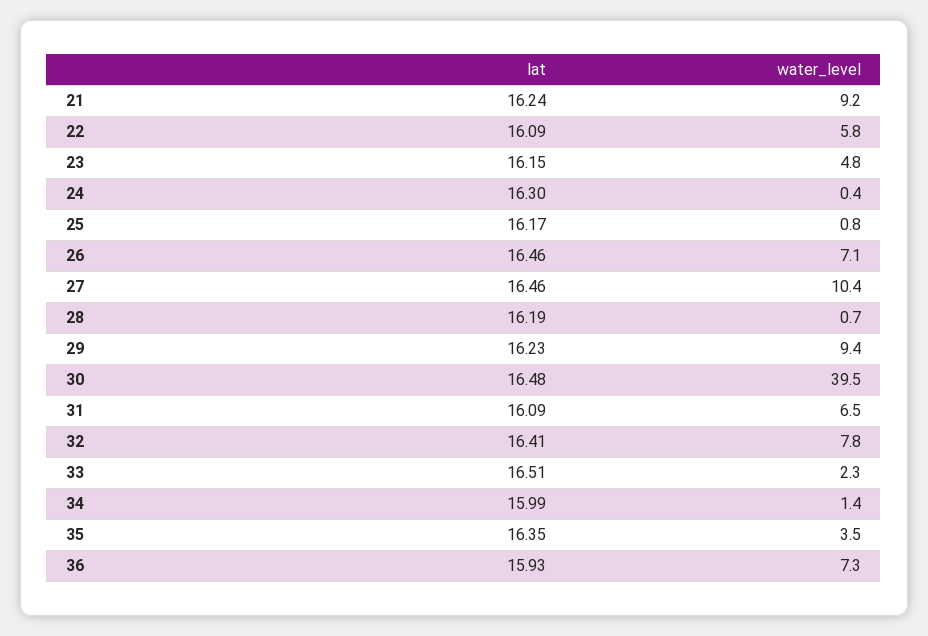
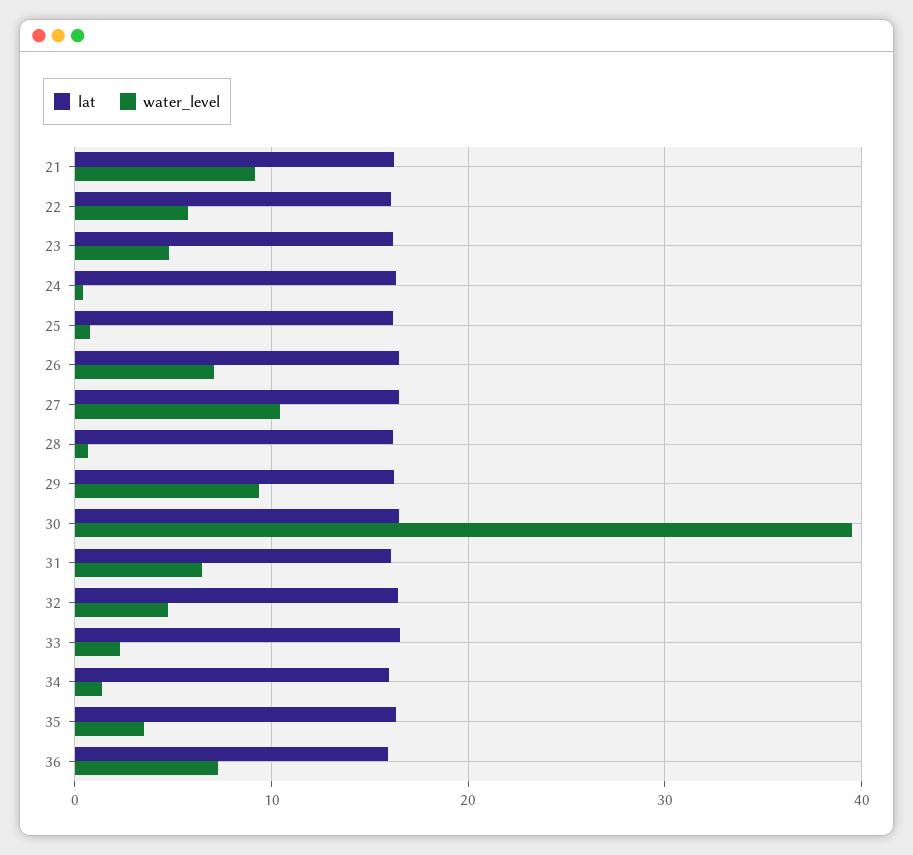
  {
    "lat": {
      "21": 16.24,
      "22": 16.09,
      "23": 16.15,
      "24": 16.3,
      "25": 16.17,
      "26": 16.46,
      "27": 16.46,
      "28": 16.19,
      "29": 16.23,
      "30": 16.48,
      "31": 16.09,
      "32": 16.41,
      "33": 16.51,
      "34": 15.99,
      "35": 16.35,
      "36": 15.93
    },
    "water_level": {
      "21": 9.2,
      "22": 5.8,
      "23": 4.8,
      "24": 0.4,
      "25": 0.8,
      "26": 7.1,
      "27": 10.4,
      "28": 0.7,
      "29": 9.4,
      "30": 39.5,
      "31": 6.5,
-     "32": 7.8,
+     "32": 5,
      "33": 2.3,
      "34": 1.4,
      "35": 3.5,
      "36": 7.3
    }
  }

